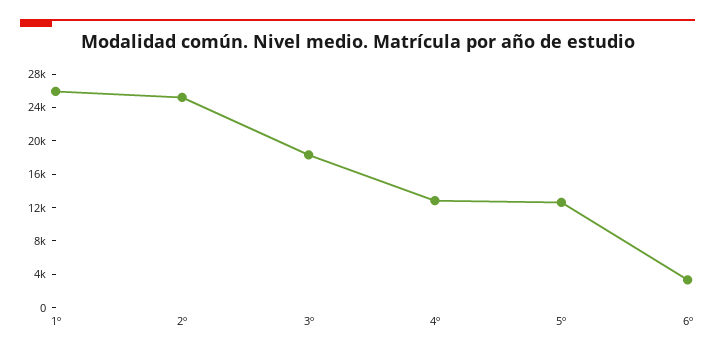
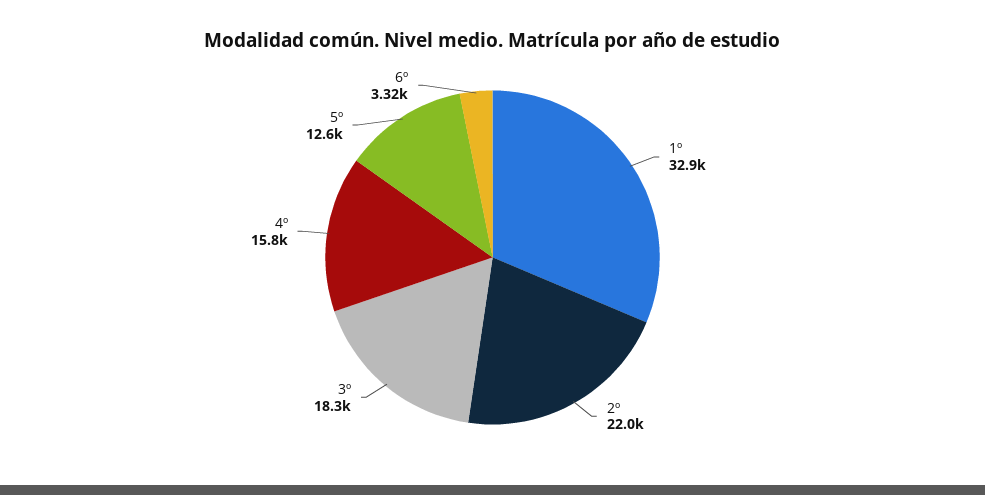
  {
-   "1º": 26000,
+   "1º": 32900,
-   "2º": 25000,
+   "2º": 22000,
    "3º": 18300,
-   "4º": 13000,
+   "4º": 15800,
    "5º": 12600,
    "6º": 3320
  }

